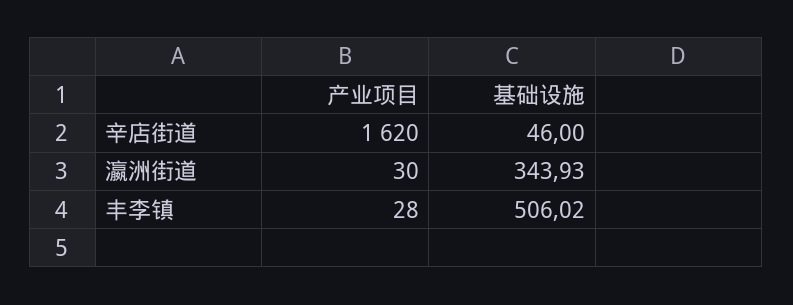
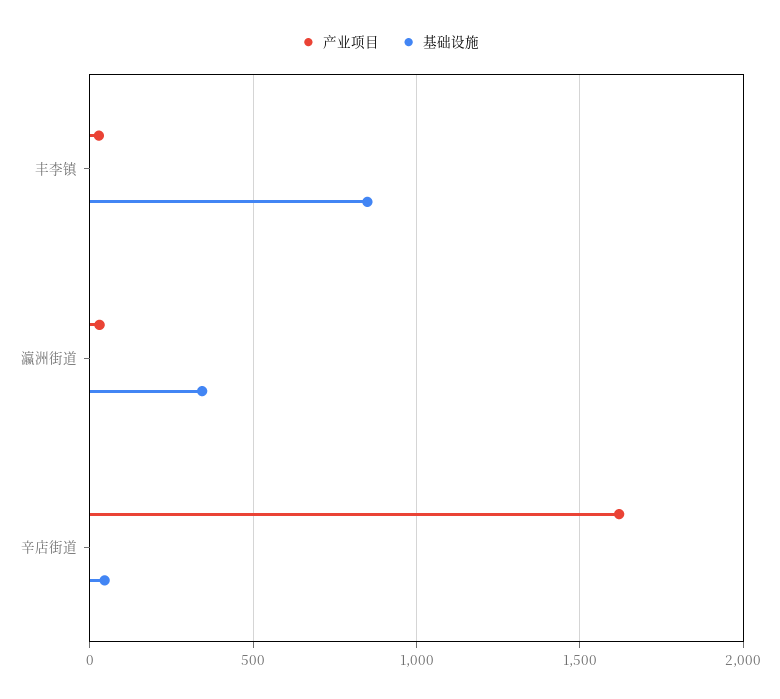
  {
    "产业项目": {
      "辛店街道": 1620,
      "瀛洲街道": 30,
      "丰李镇": 28
    },
    "基础设施": {
      "辛店街道": 46,
      "瀛洲街道": 343.93,
-     "丰李镇": 506.02
+     "丰李镇": 850
    }
  }

